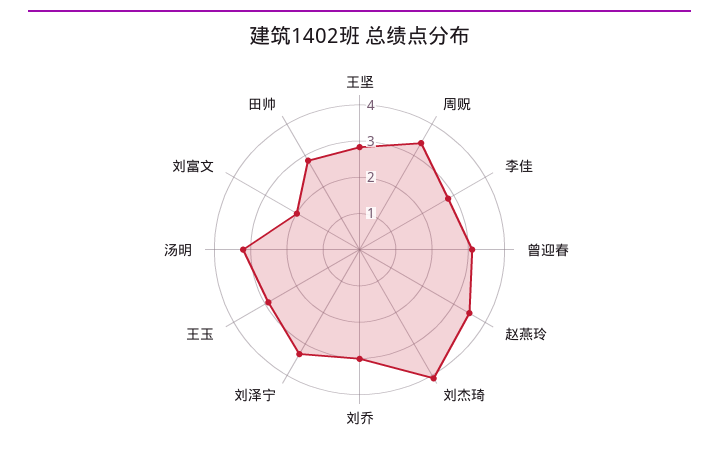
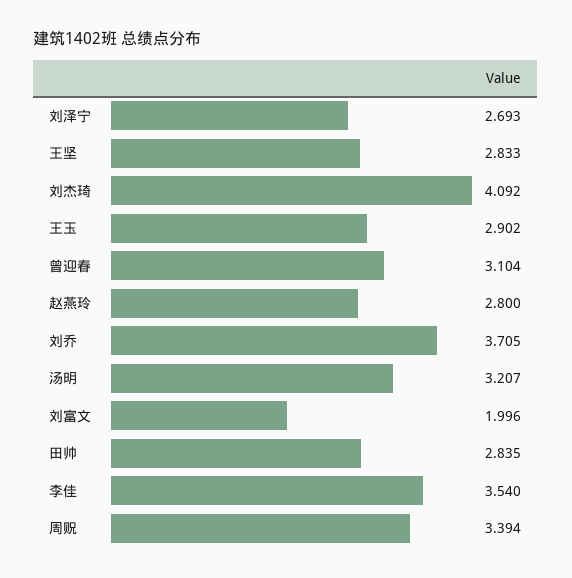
  {
    "王坚": 2.833,
    "周贶": 3.394,
-   "李佳": 2.75,
+   "李佳": 3.54,
    "曾迎春": 3.104,
-   "赵燕玲": 3.5,
+   "赵燕玲": 2.8,
    "刘杰琦": 4.092,
-   "刘乔": 3,
+   "刘乔": 3.705,
-   "刘泽宁": 3.25,
+   "刘泽宁": 2.693,
    "王玉": 2.902,
    "汤明": 3.207,
    "刘富文": 1.996,
    "田帅": 2.835
  }

